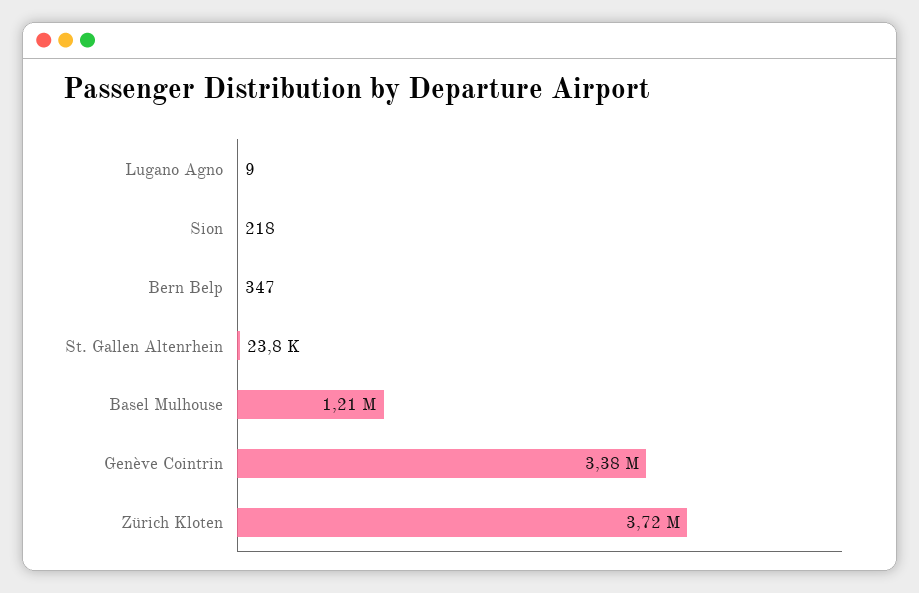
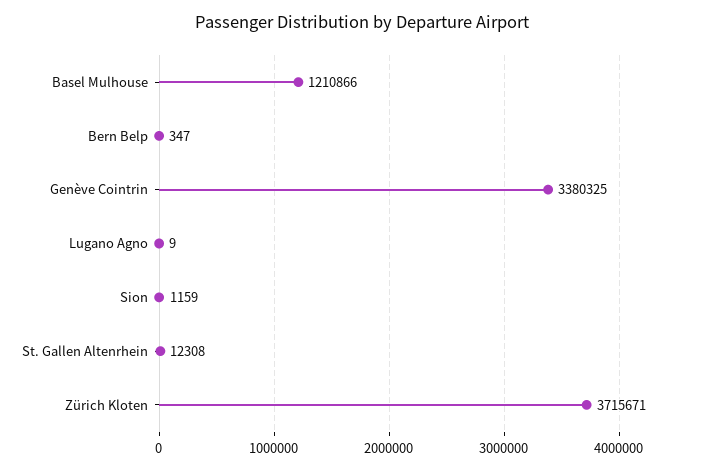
  {
    "Lugano Agno": 9,
-   "Sion": 218,
+   "Sion": 1159,
    "Bern Belp": 347,
-   "St. Gallen Altenrhein": 23800,
+   "St. Gallen Altenrhein": 12308,
    "Basel Mulhouse": 1210866,
    "Genève Cointrin": 3380325,
    "Zürich Kloten": 3715671
  }

